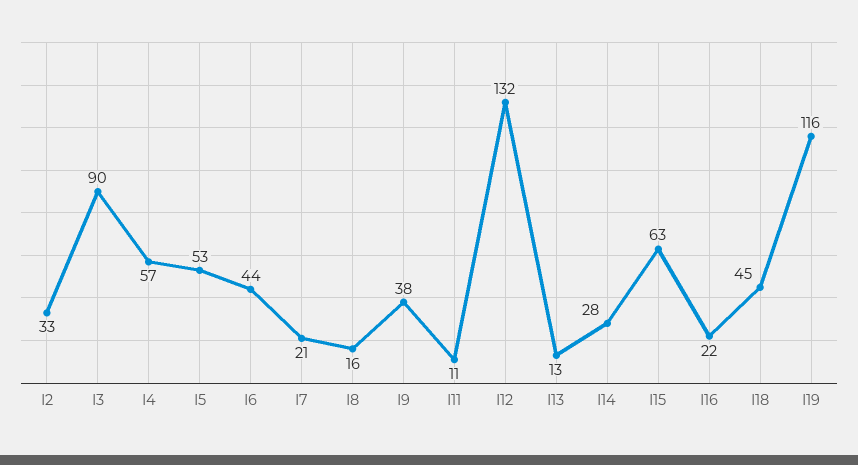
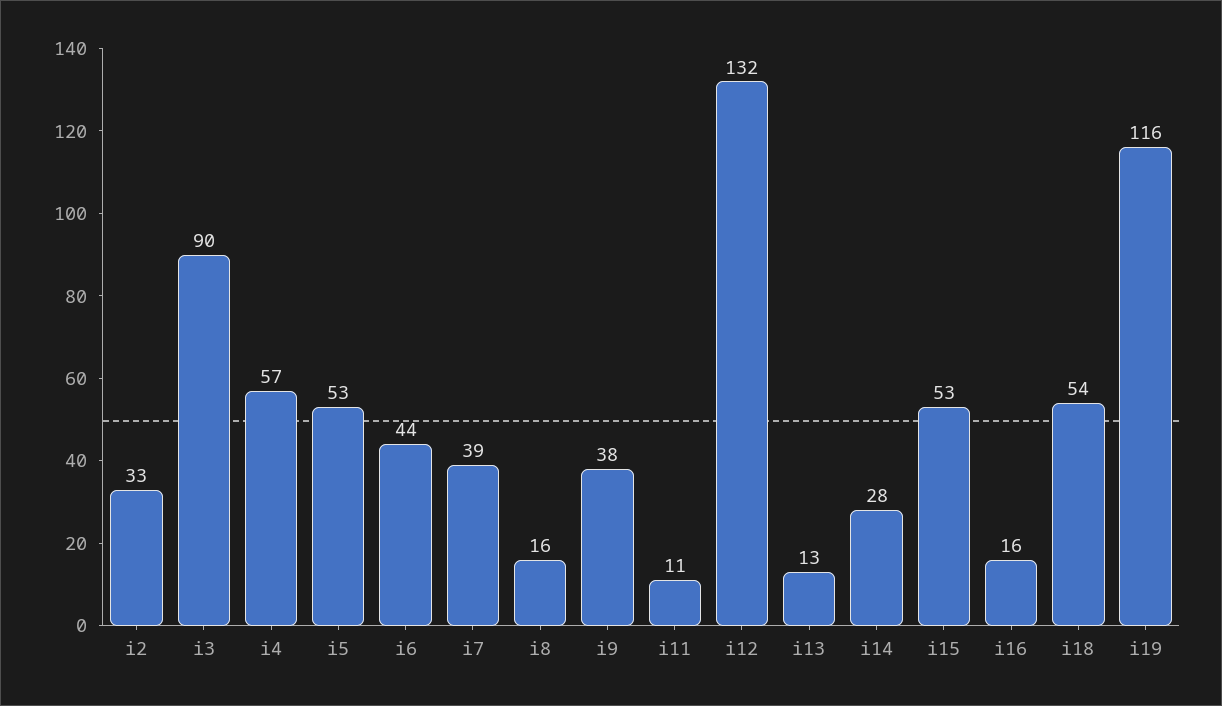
  {
    "I2": 33,
    "I3": 90,
    "I4": 57,
    "I5": 53,
    "I6": 44,
-   "I7": 21,
+   "I7": 39,
    "I8": 16,
    "I9": 38,
    "I11": 11,
    "I12": 132,
    "I13": 13,
    "I14": 28,
-   "I15": 63,
+   "I15": 53,
-   "I16": 22,
+   "I16": 16,
-   "I18": 45,
+   "I18": 54,
    "I19": 116
  }

